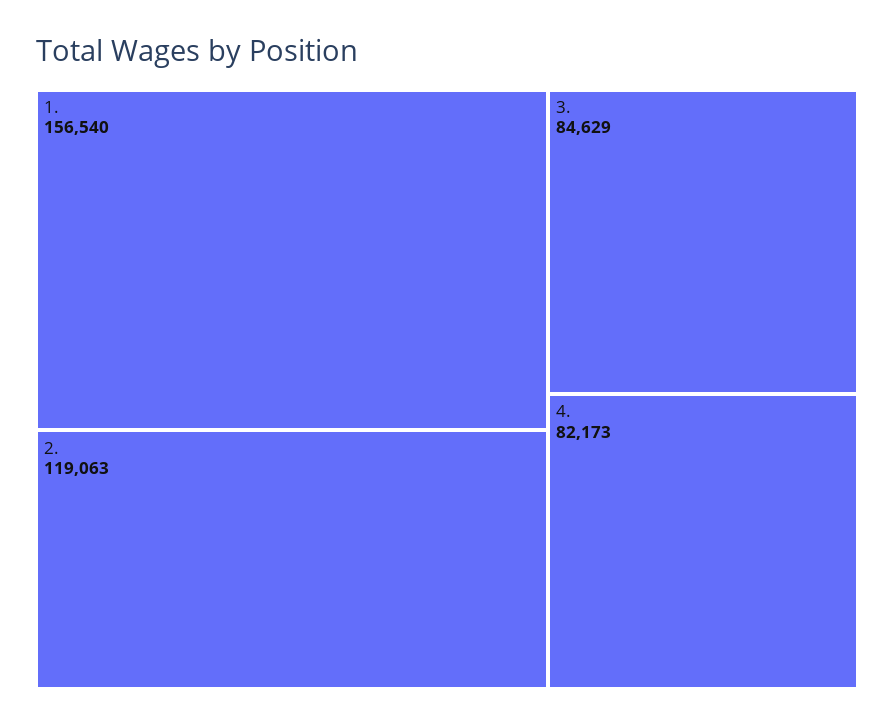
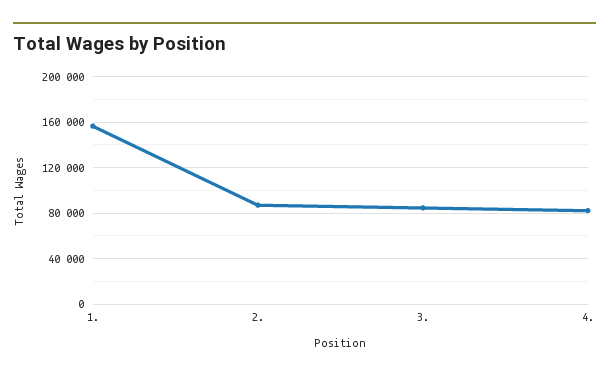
  {
    "1.": 156540,
-   "2.": 119063,
+   "2.": 90000,
    "3.": 84629,
    "4.": 82173
  }

